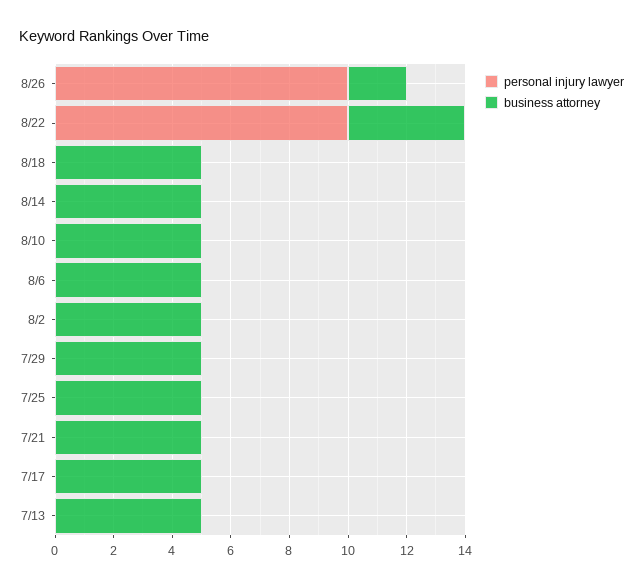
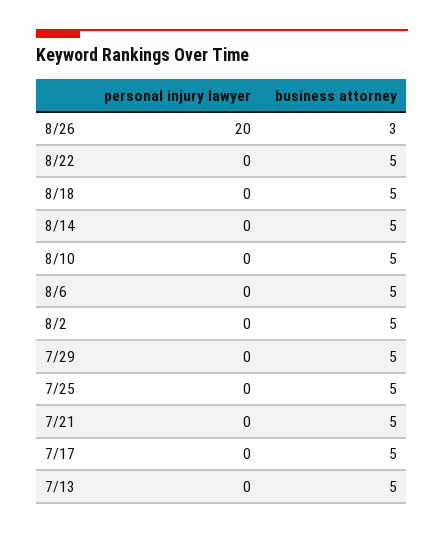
  {
    "personal injury lawyer": {
-     "8/26": 10,
+     "8/26": 20,
-     "8/22": 10,
+     "8/22": 0,
      "8/18": 0,
      "8/14": 0,
      "8/10": 0,
      "8/6": 0,
      "8/2": 0,
      "7/29": 0,
      "7/25": 0,
      "7/21": 0,
      "7/17": 0,
      "7/13": 0
    },
    "business attorney": {
-     "8/26": 2,
+     "8/26": 3,
-     "8/22": 4,
+     "8/22": 5,
      "8/18": 5,
      "8/14": 5,
      "8/10": 5,
      "8/6": 5,
      "8/2": 5,
      "7/29": 5,
      "7/25": 5,
      "7/21": 5,
      "7/17": 5,
      "7/13": 5
    }
  }

